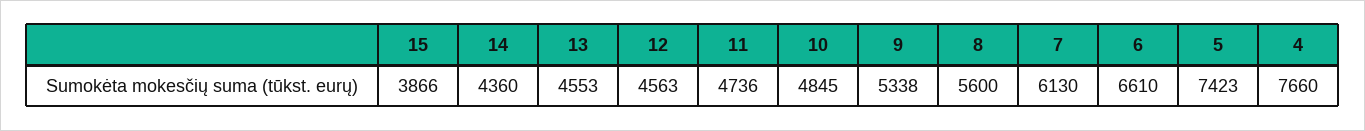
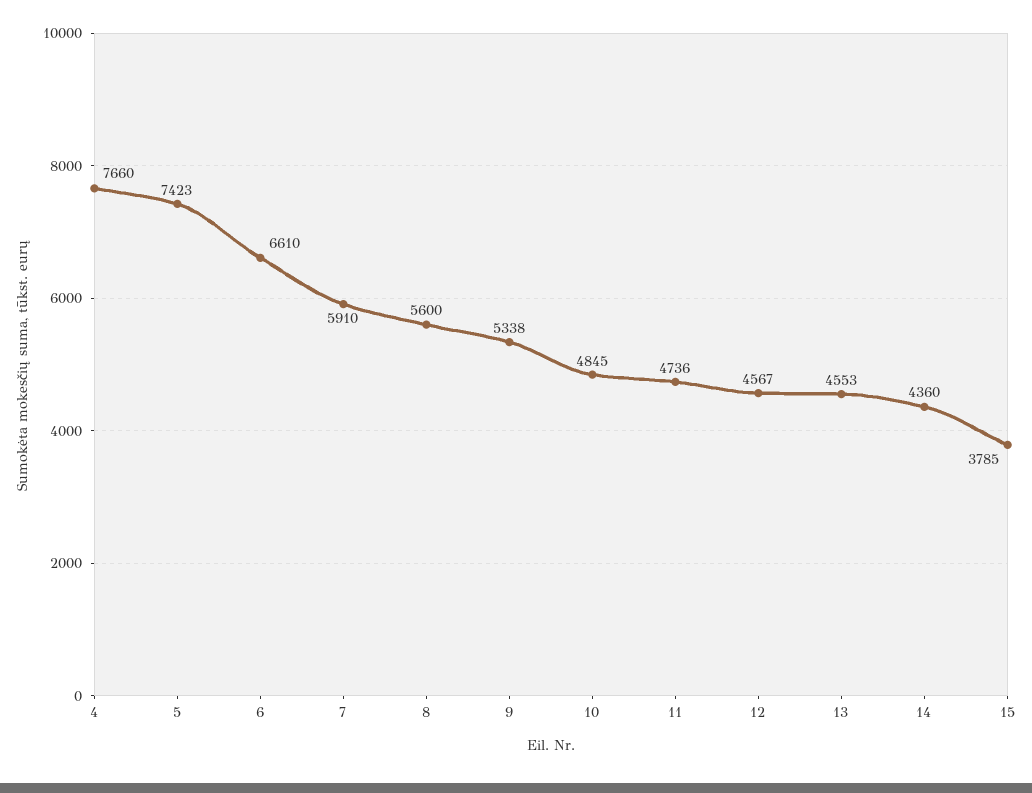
  {
-   "15": 3866,
+   "15": 3785,
    "14": 4360,
    "13": 4553,
-   "12": 4563,
+   "12": 4567,
    "11": 4736,
    "10": 4845,
    "9": 5338,
    "8": 5600,
-   "7": 6130,
+   "7": 5910,
    "6": 6610,
    "5": 7423,
    "4": 7660
  }

